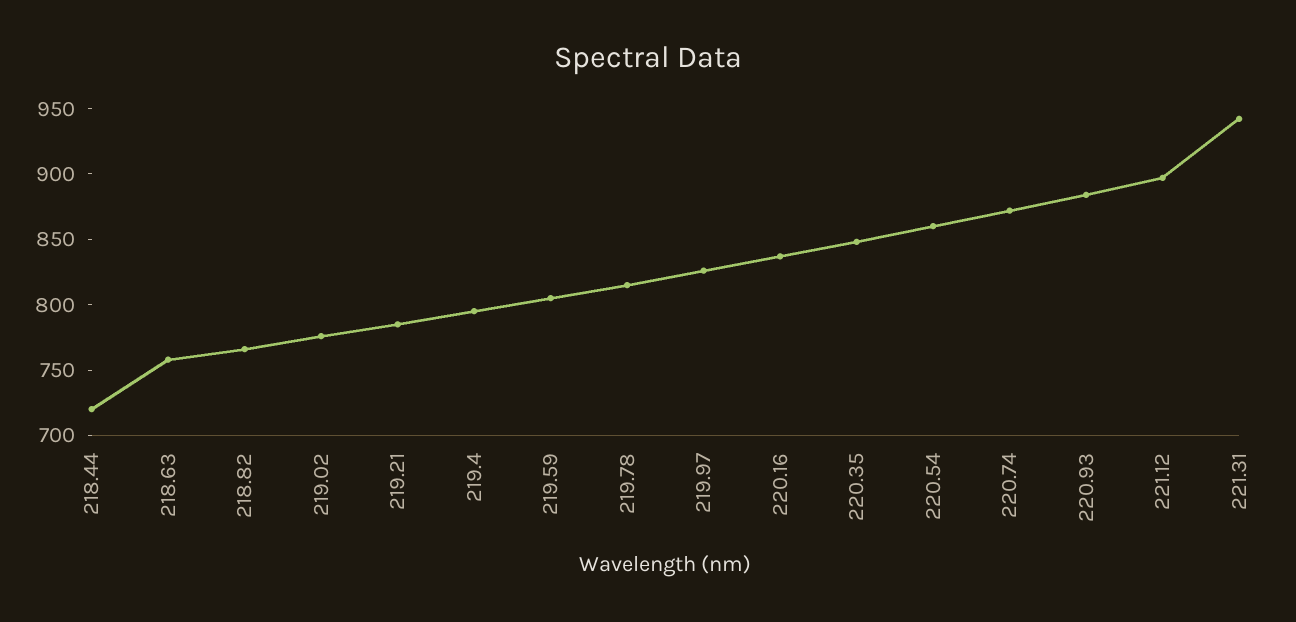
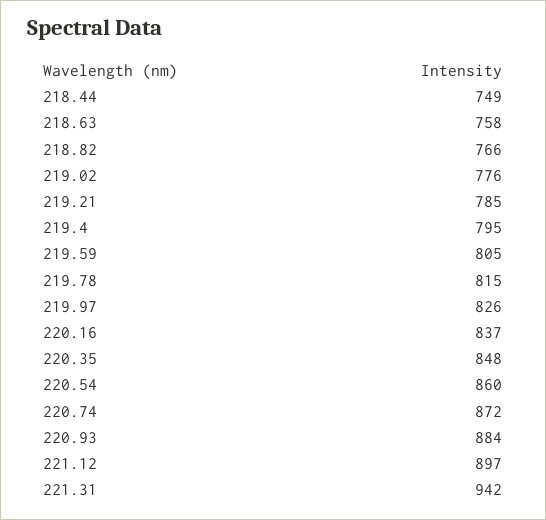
  {
-   "218.44": 720,
+   "218.44": 749,
    "218.63": 758,
    "218.82": 766,
    "219.02": 776,
    "219.21": 785,
    "219.4": 795,
    "219.59": 805,
    "219.78": 815,
    "219.97": 826,
    "220.16": 837,
    "220.35": 848,
    "220.54": 860,
    "220.74": 872,
    "220.93": 884,
    "221.12": 897,
    "221.31": 942
  }

